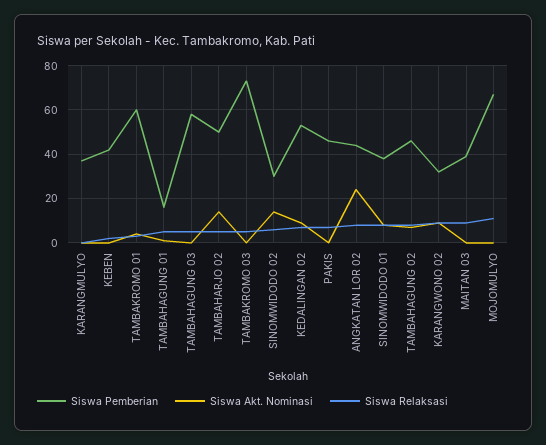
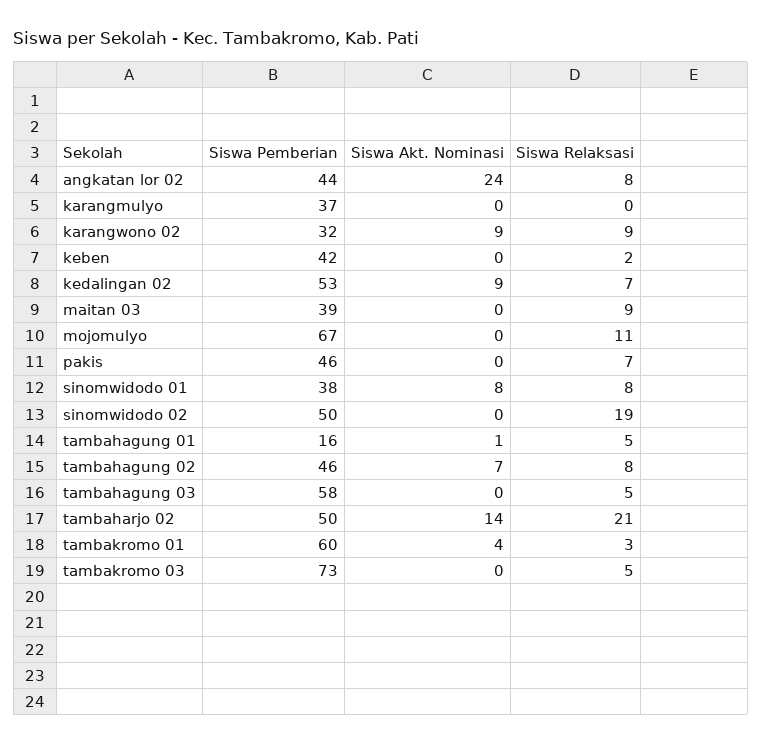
  {
    "Siswa Pemberian": {
      "KARANGMULYO": 37,
      "KEBEN": 42,
      "TAMBAKROMO 01": 60,
      "TAMBAHAGUNG 01": 16,
      "TAMBAHAGUNG 03": 58,
      "TAMBAHARJO 02": 50,
      "TAMBAKROMO 03": 73,
-     "SINOMWIDODO 02": 30,
+     "SINOMWIDODO 02": 50,
      "KEDALINGAN 02": 53,
      "PAKIS": 46,
      "ANGKATAN LOR 02": 44,
      "SINOMWIDODO 01": 38,
      "TAMBAHAGUNG 02": 46,
      "KARANGWONO 02": 32,
      "MAITAN 03": 39,
      "MOJOMULYO": 67
    },
    "Siswa Akt. Nominasi": {
      "KARANGMULYO": 0,
      "KEBEN": 0,
      "TAMBAKROMO 01": 4,
      "TAMBAHAGUNG 01": 1,
      "TAMBAHAGUNG 03": 0,
      "TAMBAHARJO 02": 14,
      "TAMBAKROMO 03": 0,
-     "SINOMWIDODO 02": 15,
+     "SINOMWIDODO 02": 0,
      "KEDALINGAN 02": 9,
      "PAKIS": 0,
      "ANGKATAN LOR 02": 24,
      "SINOMWIDODO 01": 8,
      "TAMBAHAGUNG 02": 7,
      "KARANGWONO 02": 9,
      "MAITAN 03": 0,
      "MOJOMULYO": 0
    },
    "Siswa Relaksasi": {
      "KARANGMULYO": 0,
      "KEBEN": 2,
      "TAMBAKROMO 01": 3,
      "TAMBAHAGUNG 01": 5,
      "TAMBAHAGUNG 03": 5,
-     "TAMBAHARJO 02": 5,
+     "TAMBAHARJO 02": 21,
      "TAMBAKROMO 03": 5,
-     "SINOMWIDODO 02": 5,
+     "SINOMWIDODO 02": 19,
      "KEDALINGAN 02": 7,
      "PAKIS": 7,
      "ANGKATAN LOR 02": 8,
      "SINOMWIDODO 01": 8,
      "TAMBAHAGUNG 02": 8,
      "KARANGWONO 02": 9,
      "MAITAN 03": 9,
      "MOJOMULYO": 11
    }
  }

